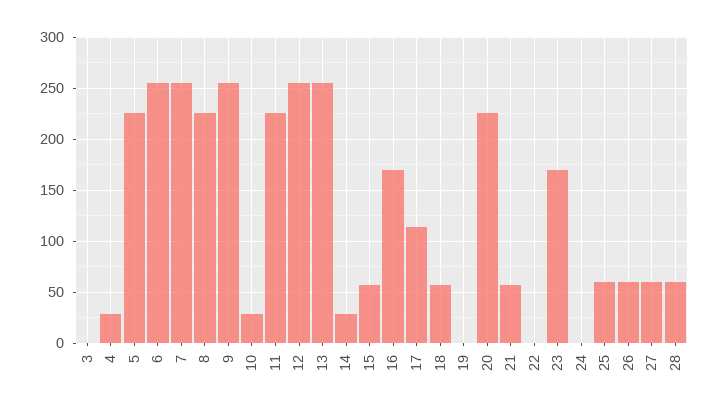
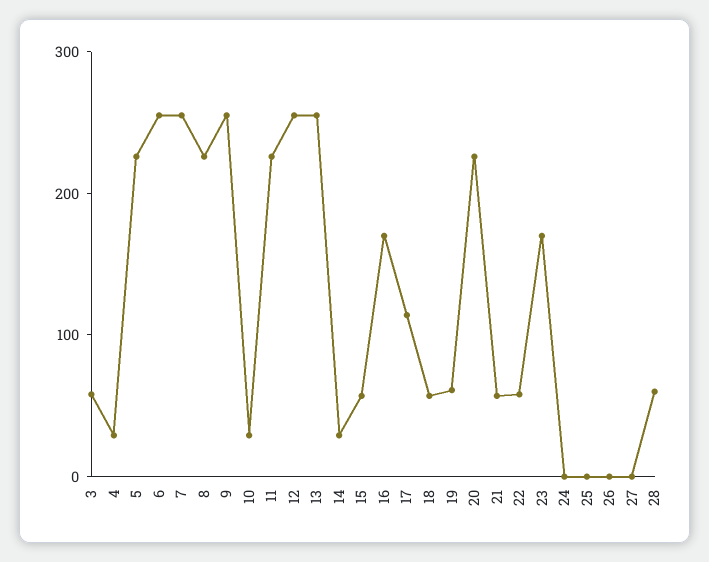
  {
-   "3": 0,
+   "3": 60,
    "4": 30,
    "5": 230,
    "6": 260,
    "7": 260,
    "8": 230,
    "9": 260,
    "10": 30,
    "11": 230,
    "12": 260,
    "13": 260,
    "14": 30,
    "15": 60,
    "16": 170,
    "17": 110,
    "18": 60,
-   "19": 0,
+   "19": 60,
    "20": 230,
    "21": 60,
-   "22": 0,
+   "22": 60,
    "23": 170,
    "24": 0,
-   "25": 60,
+   "25": 0,
-   "26": 60,
+   "26": 0,
-   "27": 60,
+   "27": 0,
    "28": 60
  }

